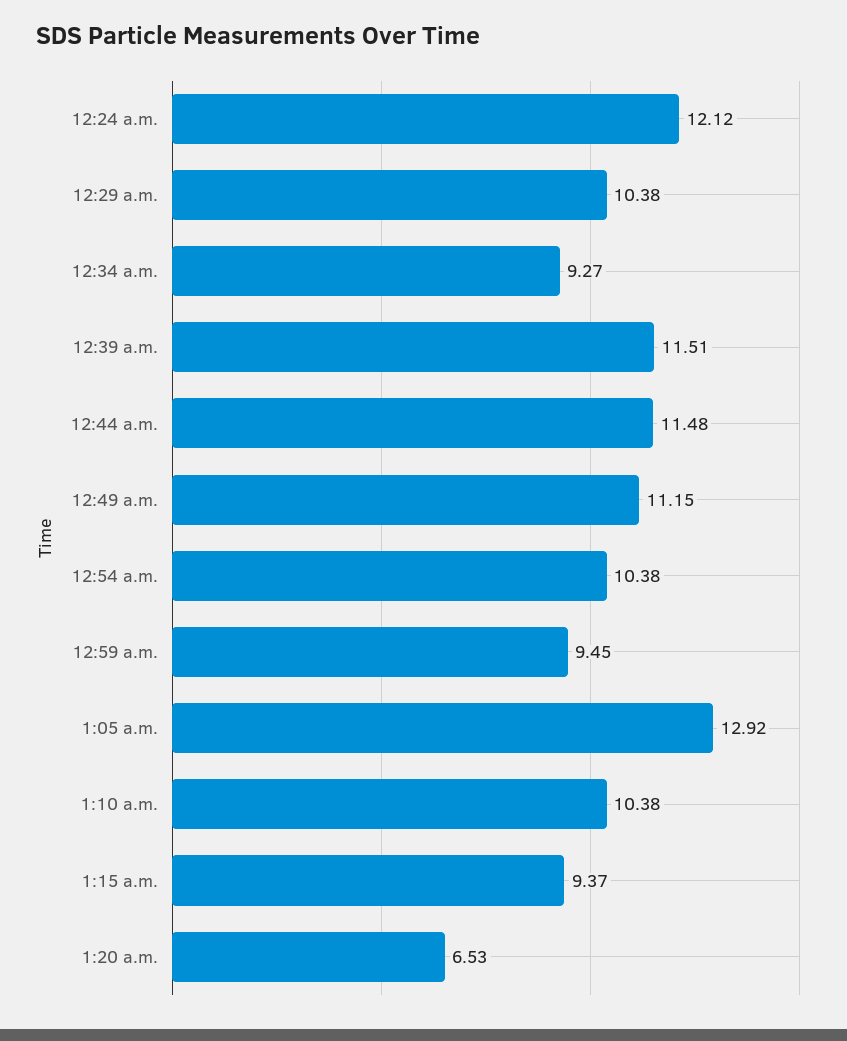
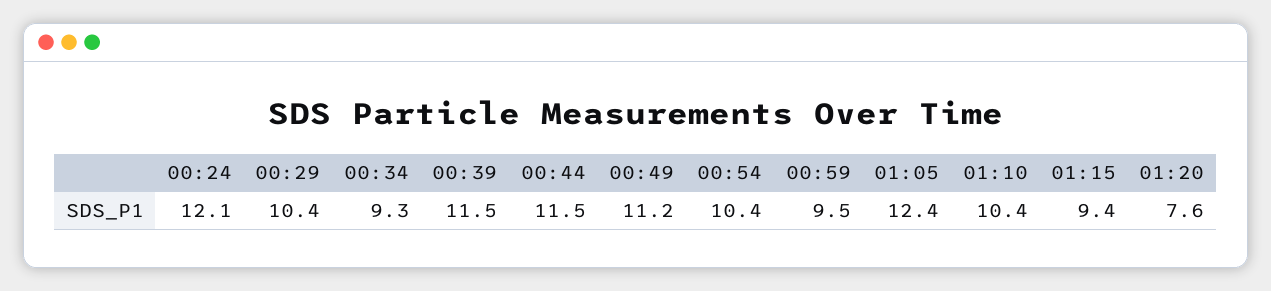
  {
    "12:24 a.m.": 12.12,
    "12:29 a.m.": 10.38,
    "12:34 a.m.": 9.27,
    "12:39 a.m.": 11.51,
    "12:44 a.m.": 11.48,
    "12:49 a.m.": 11.15,
    "12:54 a.m.": 10.38,
    "12:59 a.m.": 9.45,
-   "1:05 a.m.": 12.92,
+   "1:05 a.m.": 12.4,
    "1:10 a.m.": 10.38,
    "1:15 a.m.": 9.37,
-   "1:20 a.m.": 6.53
+   "1:20 a.m.": 7.6
  }

